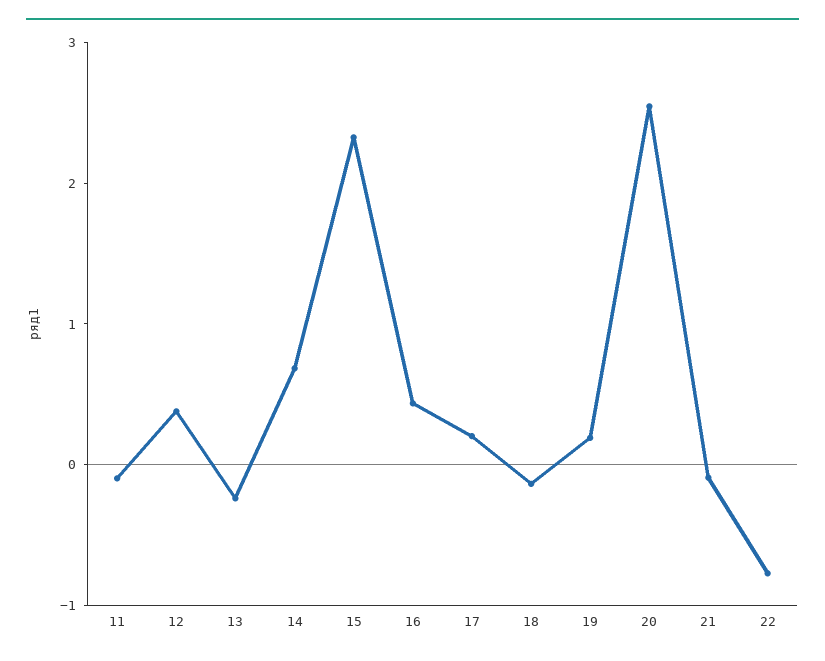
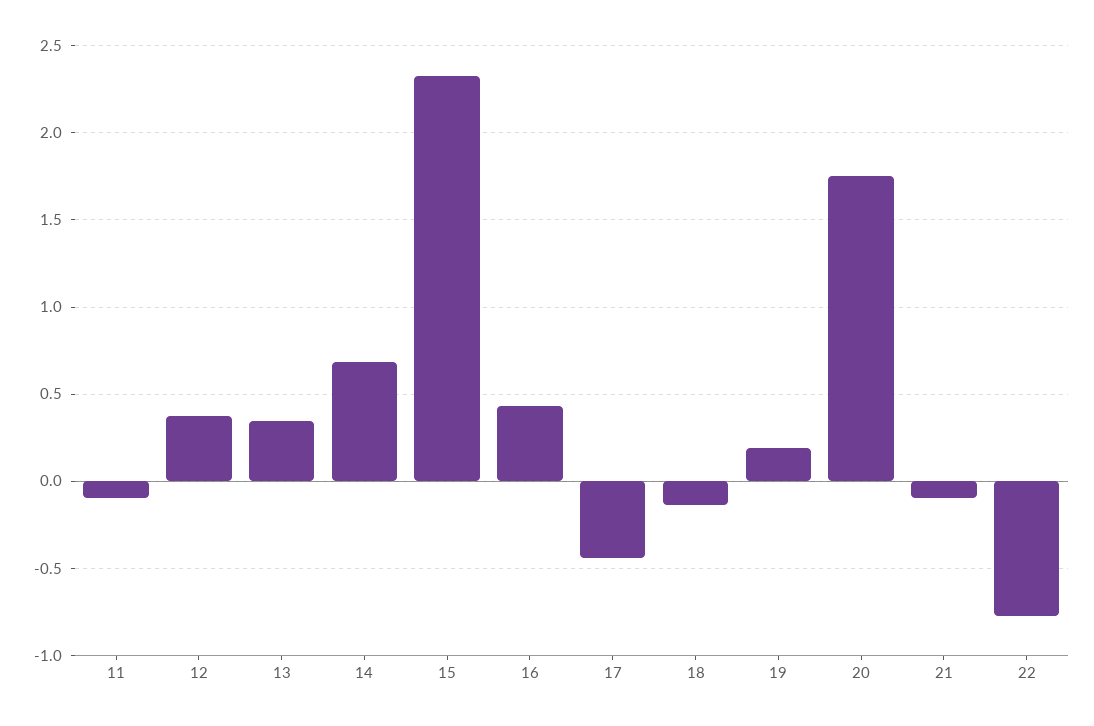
  {
    "11": -0.1,
    "12": 0.4,
-   "13": -0.2,
+   "13": 0.35,
    "14": 0.7,
    "15": 2.35,
    "16": 0.45,
-   "17": 0.2,
+   "17": -0.45,
    "18": -0.15,
    "19": 0.2,
-   "20": 2.6,
+   "20": 1.75,
    "21": -0.1,
    "22": -0.75
  }

